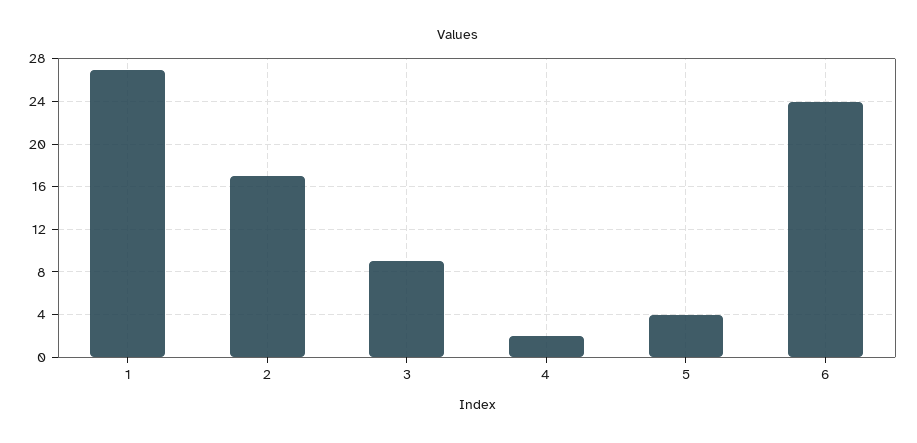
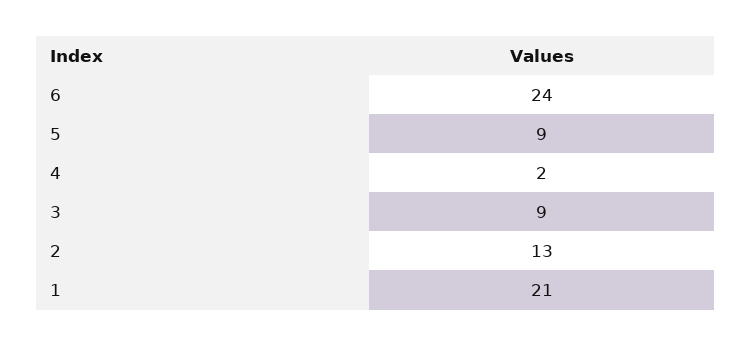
  {
-   "1": 27,
+   "1": 21,
-   "2": 17,
+   "2": 13,
    "3": 9,
    "4": 2,
-   "5": 4,
+   "5": 9,
    "6": 24
  }

